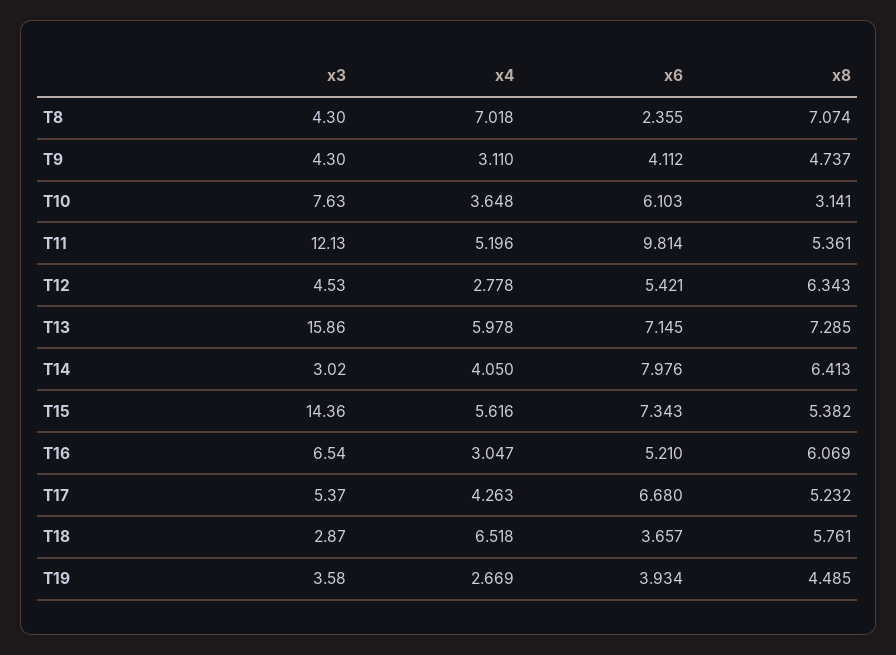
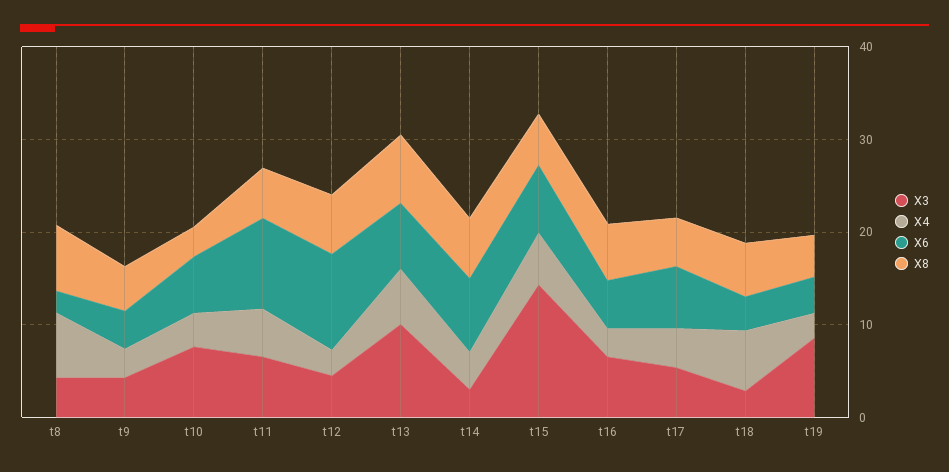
  {
    "x3": {
      "T8": 4.3,
      "T9": 4.3,
      "T10": 7.63,
-     "T11": 12.13,
+     "T11": 6,
      "T12": 4.53,
-     "T13": 15.86,
+     "T13": 10,
      "T14": 3.02,
      "T15": 14.36,
      "T16": 6.54,
      "T17": 5.37,
      "T18": 2.87,
-     "T19": 3.58
+     "T19": 8
    },
    "x4": {
      "T8": 7.018,
      "T9": 3.11,
      "T10": 3.648,
      "T11": 5.196,
      "T12": 2.778,
      "T13": 5.978,
      "T14": 4.05,
      "T15": 5.616,
      "T16": 3.047,
      "T17": 4.263,
      "T18": 6.518,
      "T19": 2.669
    },
    "x6": {
      "T8": 2.355,
      "T9": 4.112,
      "T10": 6.103,
      "T11": 9.814,
-     "T12": 5.421,
+     "T12": 10,
      "T13": 7.145,
      "T14": 7.976,
      "T15": 7.343,
      "T16": 5.21,
      "T17": 6.68,
      "T18": 3.657,
      "T19": 3.934
    },
    "x8": {
      "T8": 7.074,
      "T9": 4.737,
      "T10": 3.141,
      "T11": 5.361,
      "T12": 6.343,
      "T13": 7.285,
      "T14": 6.413,
      "T15": 5.382,
      "T16": 6.069,
      "T17": 5.232,
      "T18": 5.761,
      "T19": 4.485
    }
  }

